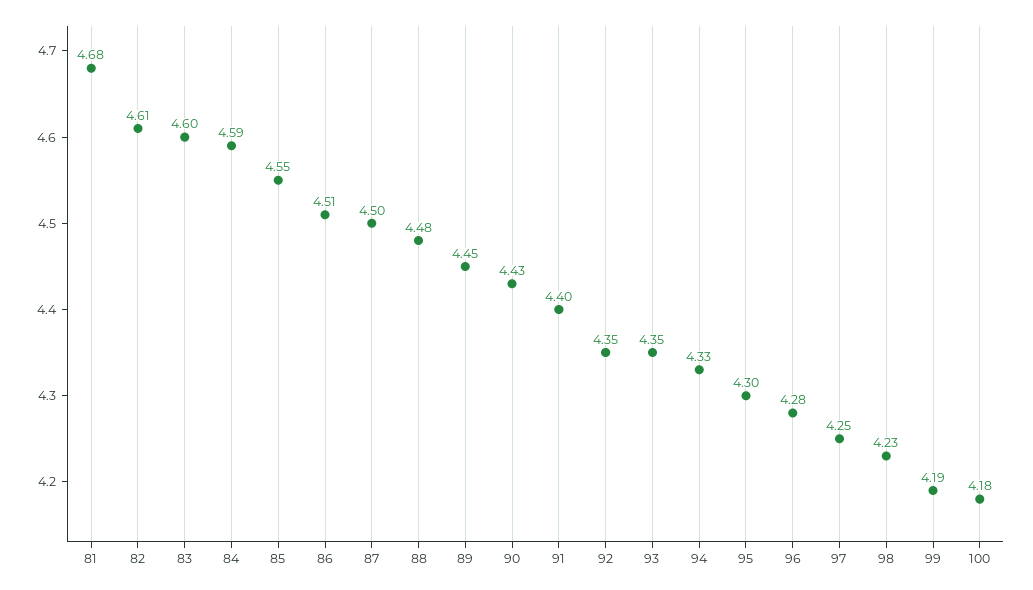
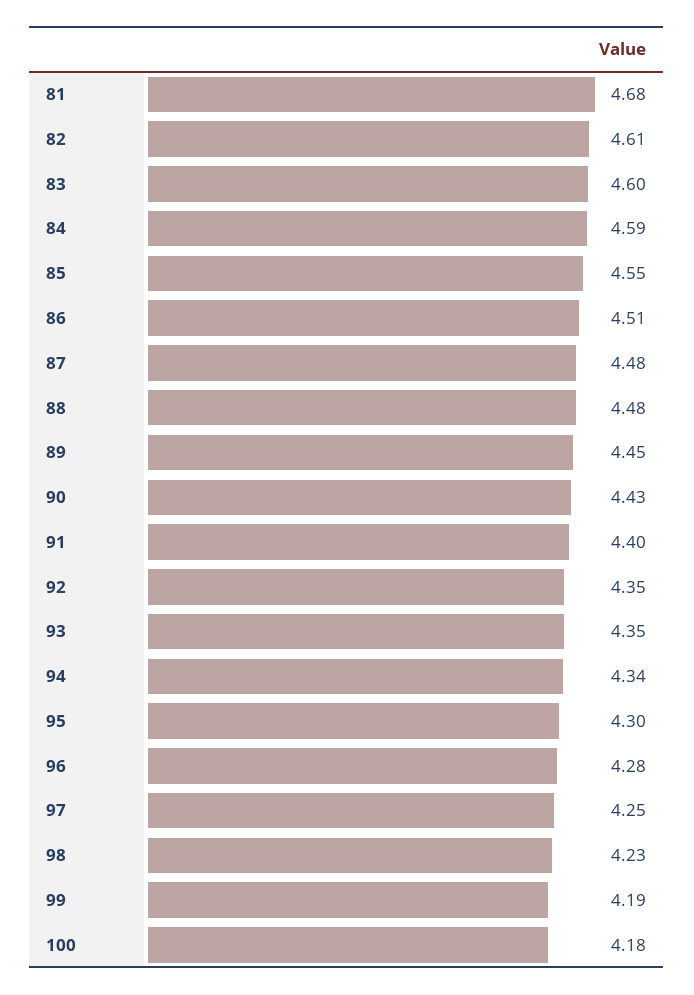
  {
    "81": 4.68,
    "82": 4.61,
    "83": 4.6,
    "84": 4.59,
    "85": 4.55,
    "86": 4.51,
-   "87": 4.5,
+   "87": 4.48,
    "88": 4.48,
    "89": 4.45,
    "90": 4.43,
    "91": 4.4,
    "92": 4.35,
    "93": 4.35,
-   "94": 4.33,
+   "94": 4.34,
    "95": 4.3,
    "96": 4.28,
    "97": 4.25,
    "98": 4.23,
    "99": 4.19,
    "100": 4.18
  }

